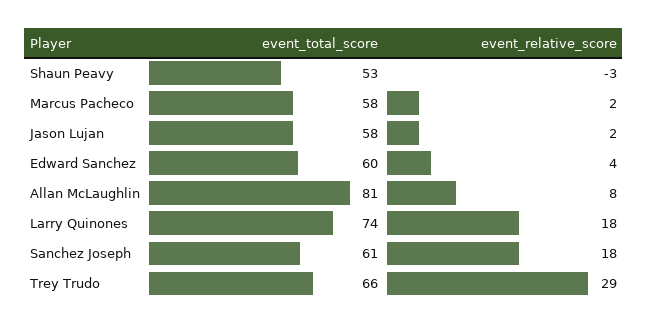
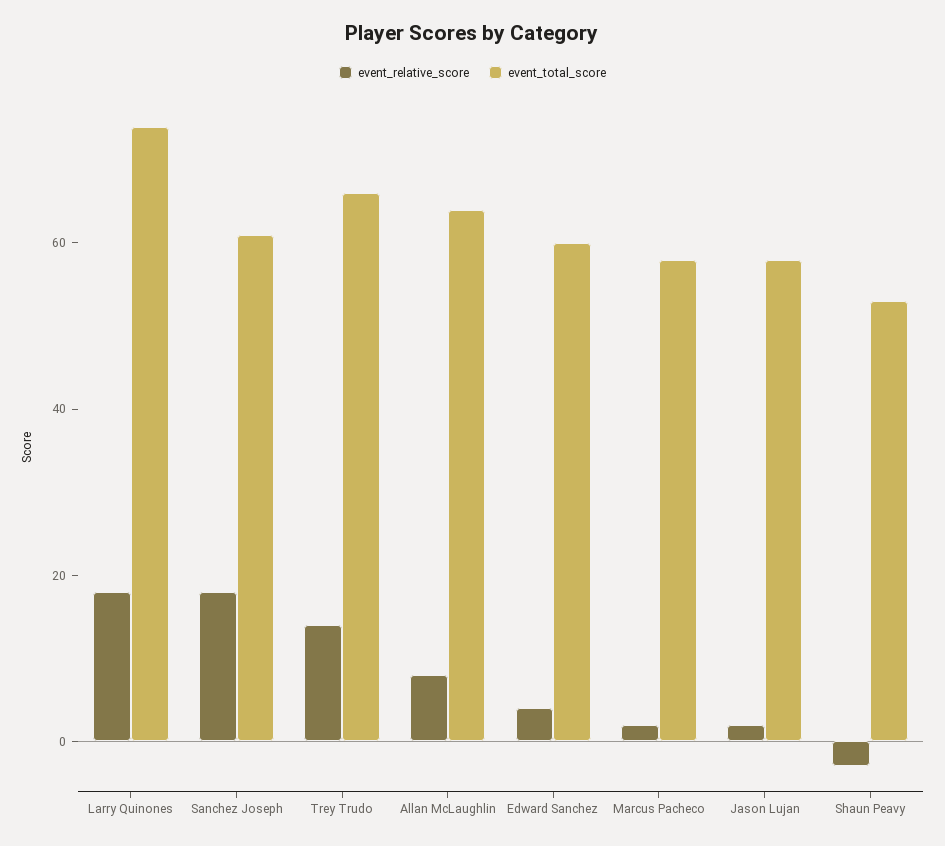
  {
    "event_total_score": {
      "Shaun Peavy": 53,
      "Marcus Pacheco": 58,
      "Jason Lujan": 58,
      "Edward Sanchez": 60,
-     "Allan McLaughlin": 81,
+     "Allan McLaughlin": 65,
      "Larry Quinones": 74,
      "Sanchez Joseph": 61,
      "Trey Trudo": 66
    },
    "event_relative_score": {
      "Shaun Peavy": -3,
      "Marcus Pacheco": 2,
      "Jason Lujan": 2,
      "Edward Sanchez": 4,
      "Allan McLaughlin": 8,
      "Larry Quinones": 18,
      "Sanchez Joseph": 18,
-     "Trey Trudo": 29
+     "Trey Trudo": 15
    }
  }

